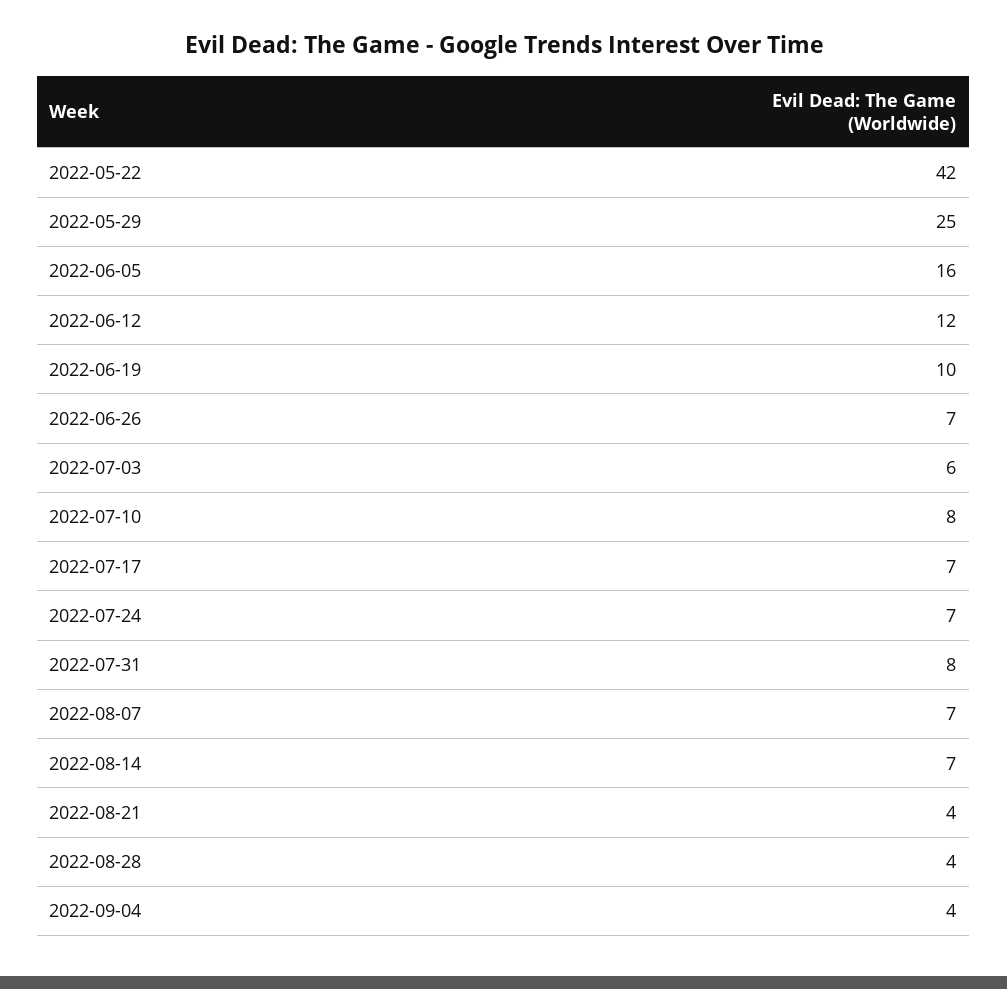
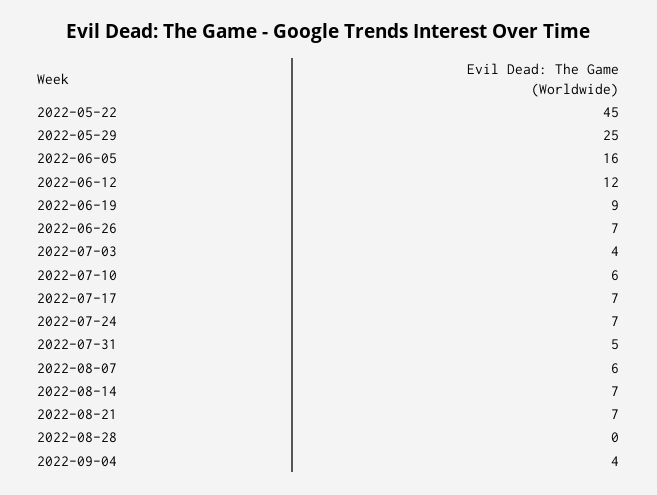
  {
-   "2022-05-22": 42,
+   "2022-05-22": 45,
    "2022-05-29": 25,
    "2022-06-05": 16,
    "2022-06-12": 12,
-   "2022-06-19": 10,
+   "2022-06-19": 9,
    "2022-06-26": 7,
-   "2022-07-03": 6,
+   "2022-07-03": 4,
-   "2022-07-10": 8,
+   "2022-07-10": 6,
    "2022-07-17": 7,
    "2022-07-24": 7,
-   "2022-07-31": 8,
+   "2022-07-31": 5,
-   "2022-08-07": 7,
+   "2022-08-07": 6,
    "2022-08-14": 7,
-   "2022-08-21": 4,
+   "2022-08-21": 7,
-   "2022-08-28": 4,
+   "2022-08-28": 0,
    "2022-09-04": 4
  }

